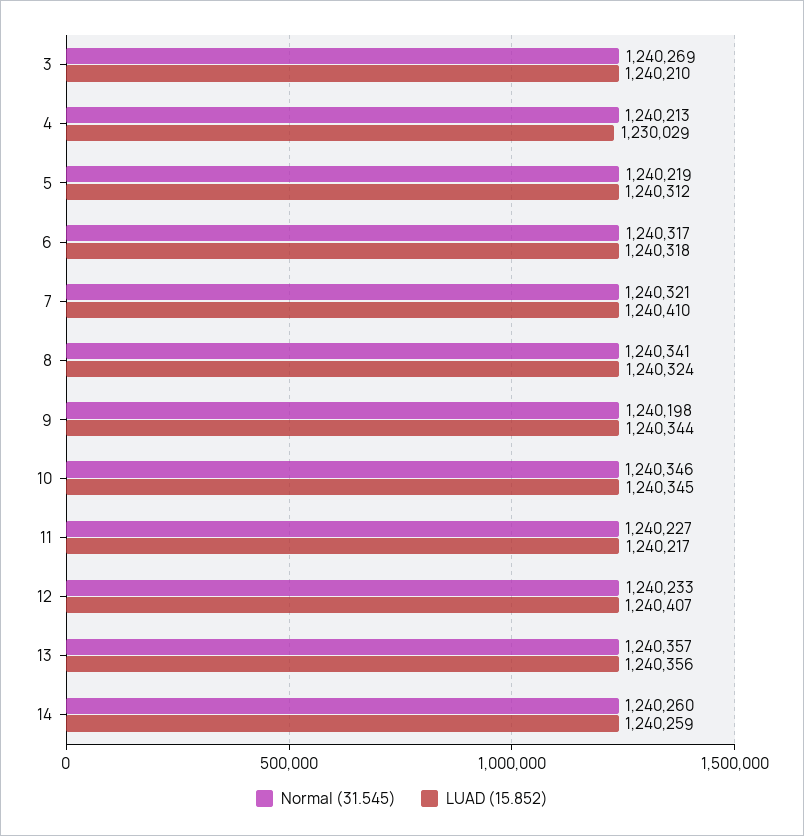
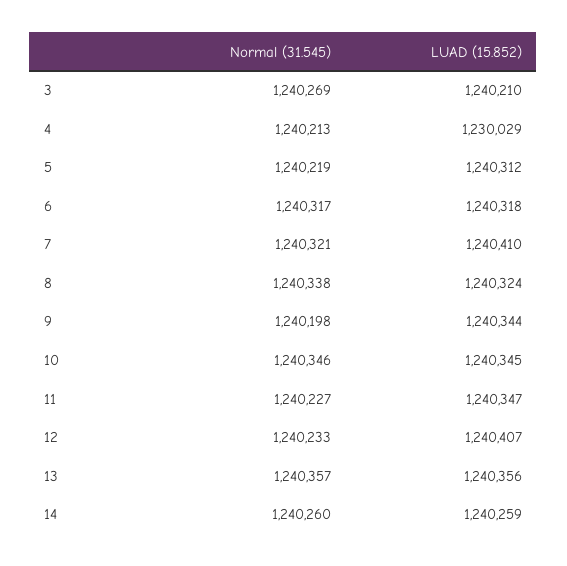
  {
    "Normal (31.545)": {
      "3": 1240269,
      "4": 1240213,
      "5": 1240219,
      "6": 1240317,
      "7": 1240321,
-     "8": 1240341,
+     "8": 1240338,
      "9": 1240198,
      "10": 1240346,
      "11": 1240227,
      "12": 1240233,
      "13": 1240357,
      "14": 1240260
    },
    "LUAD (15.852)": {
      "3": 1240210,
      "4": 1230029,
      "5": 1240312,
      "6": 1240318,
      "7": 1240410,
      "8": 1240324,
      "9": 1240344,
      "10": 1240345,
-     "11": 1240217,
+     "11": 1240347,
      "12": 1240407,
      "13": 1240356,
      "14": 1240259
    }
  }

